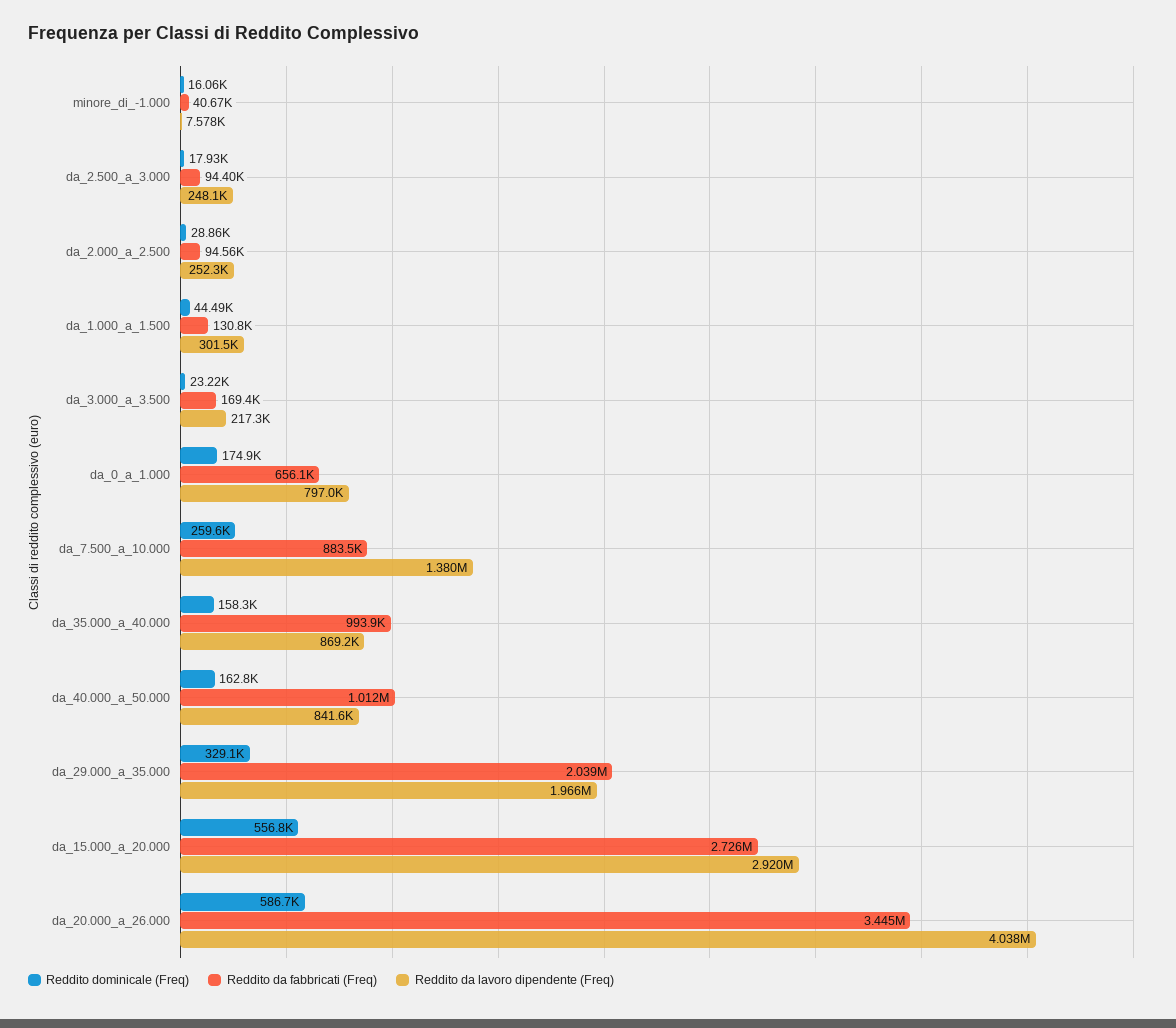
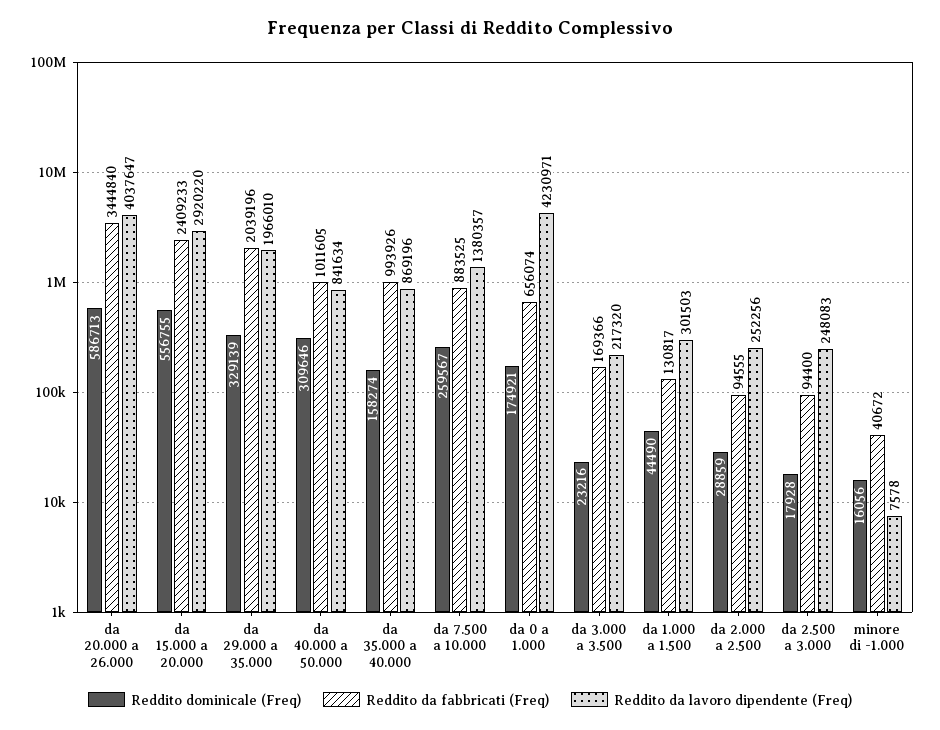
  {
    "Reddito dominicale (Freq)": {
      "minore_di_-1.000": 16056,
      "da_2.500_a_3.000": 17928,
      "da_2.000_a_2.500": 28859,
      "da_1.000_a_1.500": 44490,
      "da_3.000_a_3.500": 23216,
      "da_0_a_1.000": 174921,
      "da_7.500_a_10.000": 259567,
      "da_35.000_a_40.000": 158274,
-     "da_40.000_a_50.000": 162800,
+     "da_40.000_a_50.000": 309646,
      "da_29.000_a_35.000": 329139,
      "da_15.000_a_20.000": 556755,
      "da_20.000_a_26.000": 586713
    },
    "Reddito da fabbricati (Freq)": {
      "minore_di_-1.000": 40672,
      "da_2.500_a_3.000": 94400,
      "da_2.000_a_2.500": 94555,
      "da_1.000_a_1.500": 130817,
      "da_3.000_a_3.500": 169366,
      "da_0_a_1.000": 656074,
      "da_7.500_a_10.000": 883525,
      "da_35.000_a_40.000": 993926,
      "da_40.000_a_50.000": 1011605,
      "da_29.000_a_35.000": 2039196,
-     "da_15.000_a_20.000": 2726000,
+     "da_15.000_a_20.000": 2409233,
      "da_20.000_a_26.000": 3444840
    },
    "Reddito da lavoro dipendente (Freq)": {
      "minore_di_-1.000": 7578,
      "da_2.500_a_3.000": 248083,
      "da_2.000_a_2.500": 252256,
      "da_1.000_a_1.500": 301503,
      "da_3.000_a_3.500": 217320,
-     "da_0_a_1.000": 797000,
+     "da_0_a_1.000": 4230971,
      "da_7.500_a_10.000": 1380357,
      "da_35.000_a_40.000": 869196,
      "da_40.000_a_50.000": 841634,
      "da_29.000_a_35.000": 1966010,
      "da_15.000_a_20.000": 2920220,
      "da_20.000_a_26.000": 4037647
    }
  }

